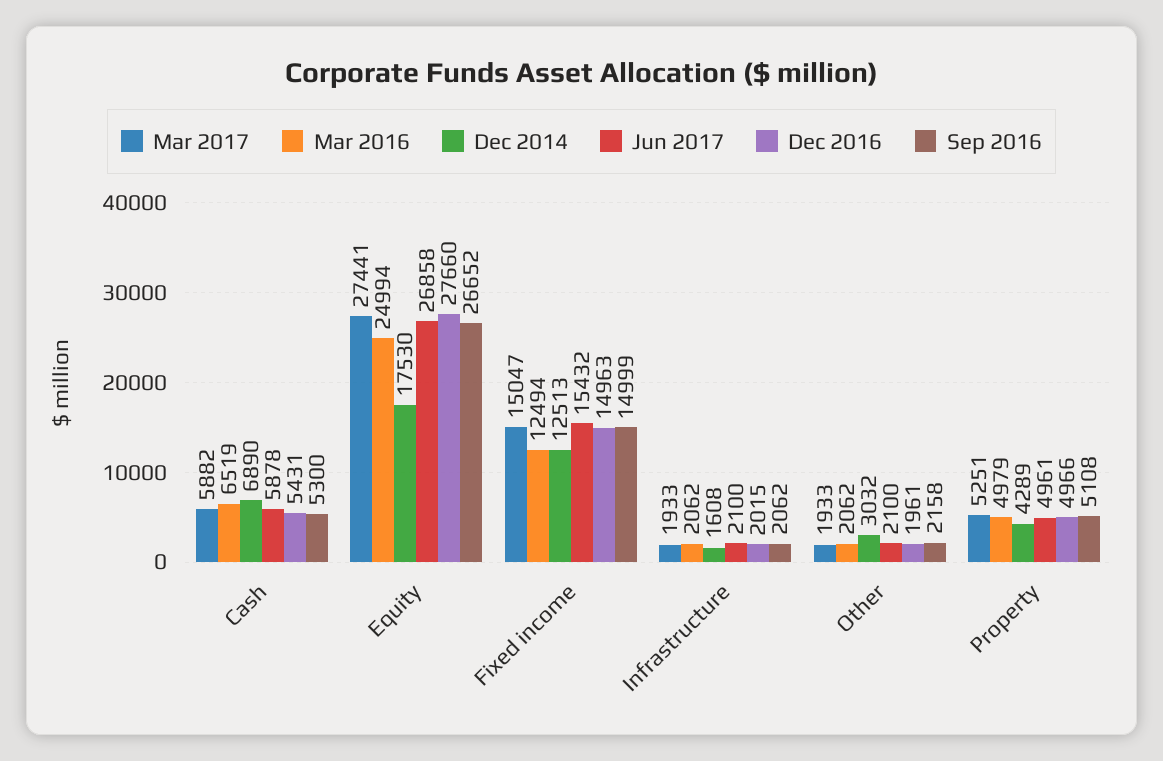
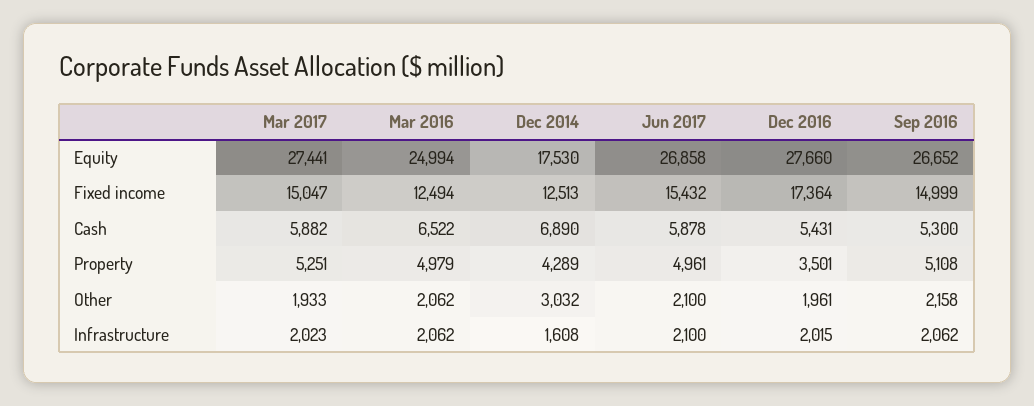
  {
    "Mar 2017": {
      "Cash": 5882,
      "Equity": 27441,
      "Fixed income": 15047,
-     "Infrastructure": 1933,
+     "Infrastructure": 2023,
      "Other": 1933,
      "Property": 5251
    },
    "Mar 2016": {
-     "Cash": 6519,
+     "Cash": 6522,
      "Equity": 24994,
      "Fixed income": 12494,
      "Infrastructure": 2062,
      "Other": 2062,
      "Property": 4979
    },
    "Dec 2014": {
      "Cash": 6890,
      "Equity": 17530,
      "Fixed income": 12513,
      "Infrastructure": 1608,
      "Other": 3032,
      "Property": 4289
    },
    "Jun 2017": {
      "Cash": 5878,
      "Equity": 26858,
      "Fixed income": 15432,
      "Infrastructure": 2100,
      "Other": 2100,
      "Property": 4961
    },
    "Dec 2016": {
      "Cash": 5431,
      "Equity": 27660,
-     "Fixed income": 14963,
+     "Fixed income": 17364,
      "Infrastructure": 2015,
      "Other": 1961,
-     "Property": 4966
+     "Property": 3501
    },
    "Sep 2016": {
      "Cash": 5300,
      "Equity": 26652,
      "Fixed income": 14999,
      "Infrastructure": 2062,
      "Other": 2158,
      "Property": 5108
    }
  }

